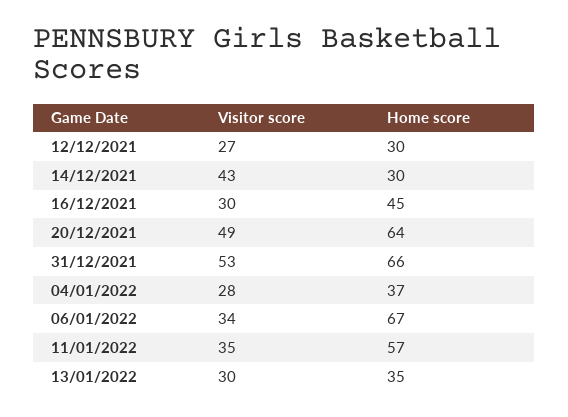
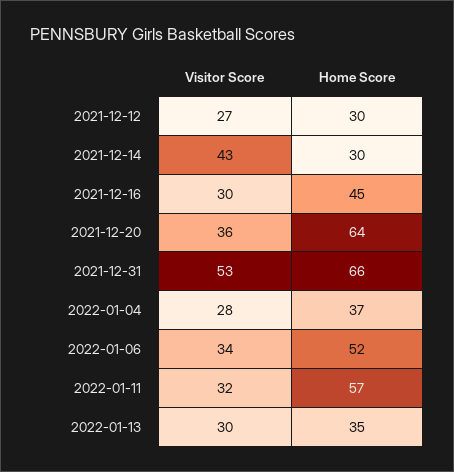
  {
    "Visitor score": {
      "12/12/2021": 27,
      "14/12/2021": 43,
      "16/12/2021": 30,
-     "20/12/2021": 49,
+     "20/12/2021": 36,
      "31/12/2021": 53,
      "04/01/2022": 28,
      "06/01/2022": 34,
-     "11/01/2022": 35,
+     "11/01/2022": 32,
      "13/01/2022": 30
    },
    "Home score": {
      "12/12/2021": 30,
      "14/12/2021": 30,
      "16/12/2021": 45,
      "20/12/2021": 64,
      "31/12/2021": 66,
      "04/01/2022": 37,
-     "06/01/2022": 67,
+     "06/01/2022": 52,
      "11/01/2022": 57,
      "13/01/2022": 35
    }
  }

